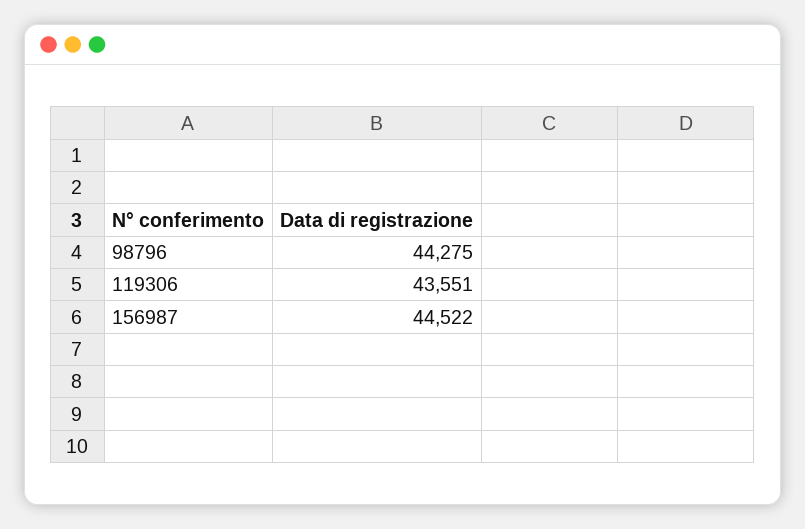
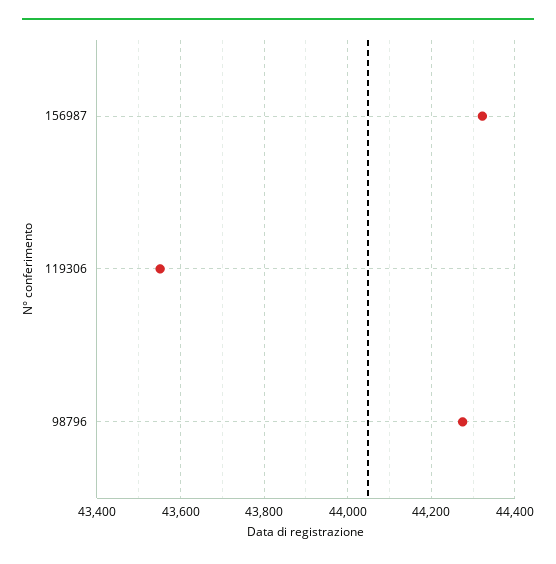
  {
    "98796": 44275,
    "119306": 43551,
-   "156987": 44522
+   "156987": 44320
  }

